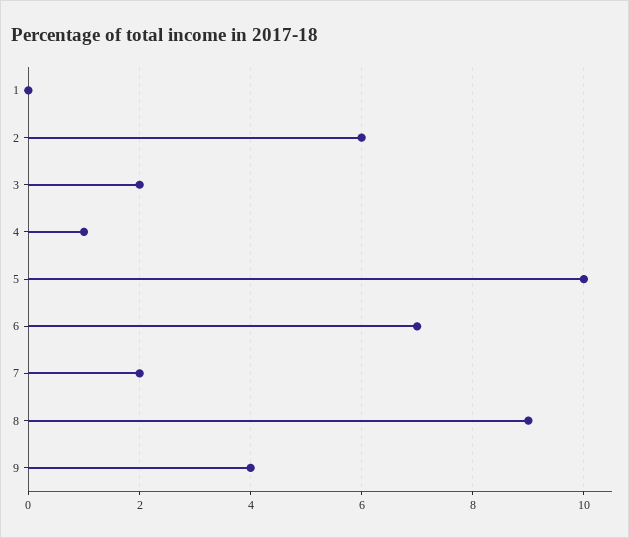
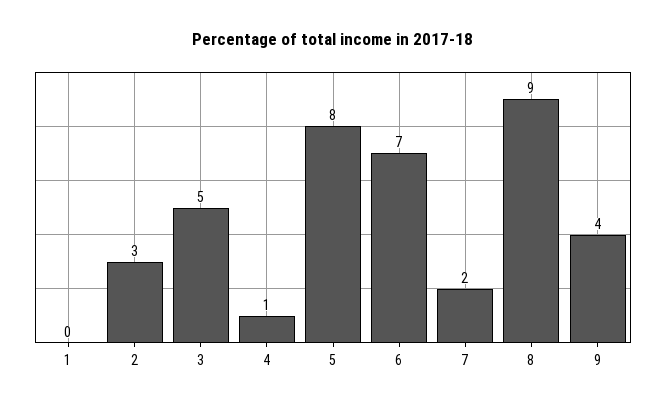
  {
    "1": 0,
-   "2": 6,
+   "2": 3,
-   "3": 2,
+   "3": 5,
    "4": 1,
-   "5": 10,
+   "5": 8,
    "6": 7,
    "7": 2,
    "8": 9,
    "9": 4
  }

